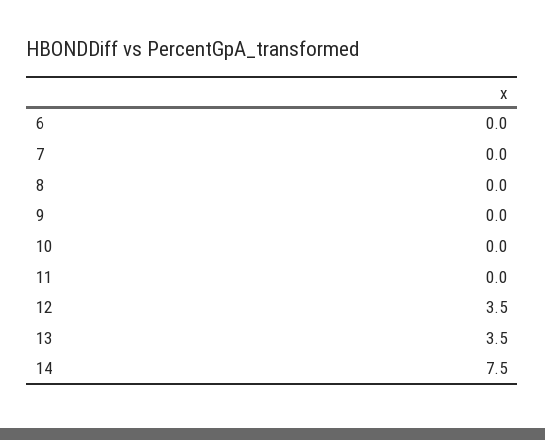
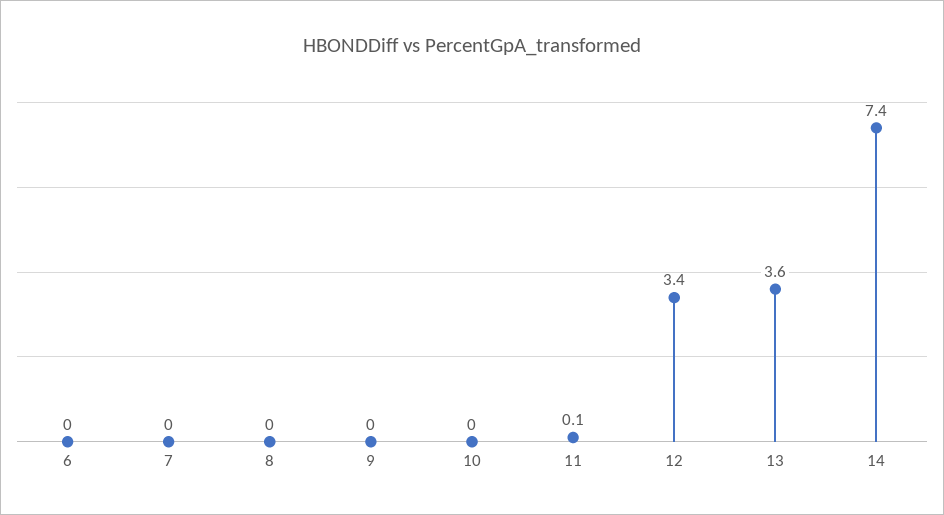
  {
    "6": 0,
    "7": 0,
    "8": 0,
    "9": 0,
    "10": 0,
-   "11": 0,
+   "11": 0.1,
-   "12": 3.5,
+   "12": 3.4,
-   "13": 3.5,
+   "13": 3.6,
-   "14": 7.5
+   "14": 7.4
  }

